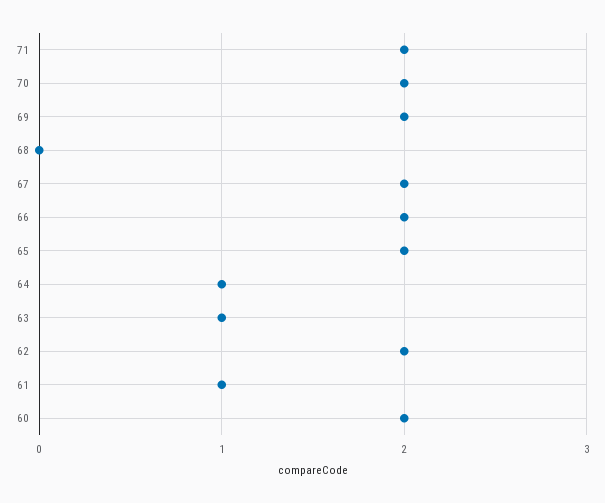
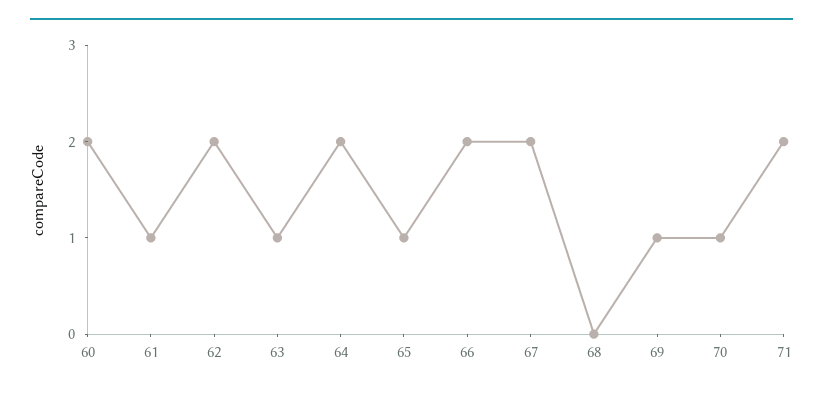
  {
    "71": 2,
-   "70": 2,
+   "70": 1,
-   "69": 2,
+   "69": 1,
    "68": 0,
    "67": 2,
    "66": 2,
-   "65": 2,
+   "65": 1,
-   "64": 1,
+   "64": 2,
    "63": 1,
    "62": 2,
    "61": 1,
    "60": 2
  }

